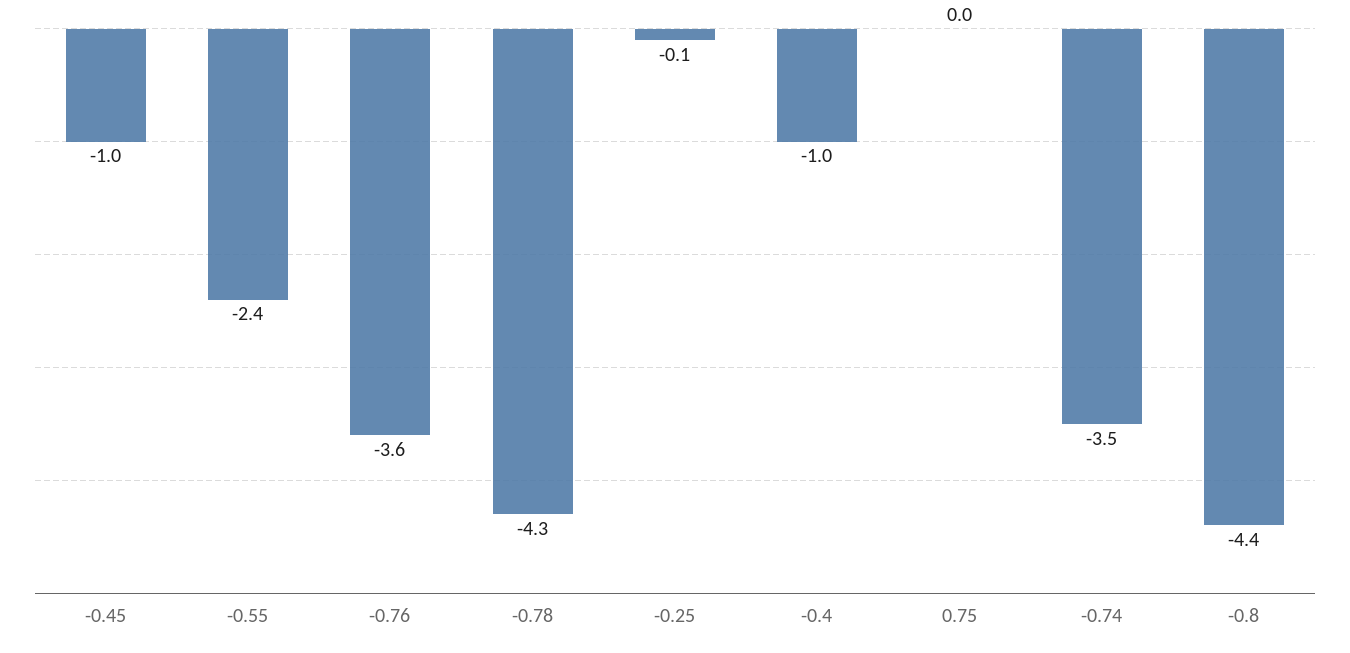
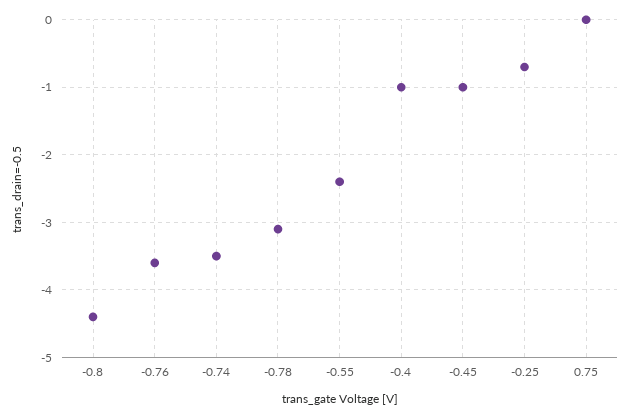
  {
    "-0.45": -1,
    "-0.55": -2.4,
    "-0.76": -3.6,
-   "-0.78": -4.3,
+   "-0.78": -3.1,
-   "-0.25": -0.1,
+   "-0.25": -0.7,
    "-0.4": -1,
    "0.75": 0,
    "-0.74": -3.5,
    "-0.8": -4.4
  }

